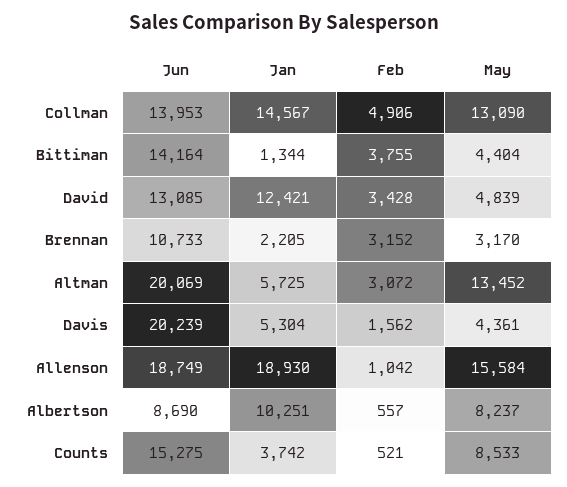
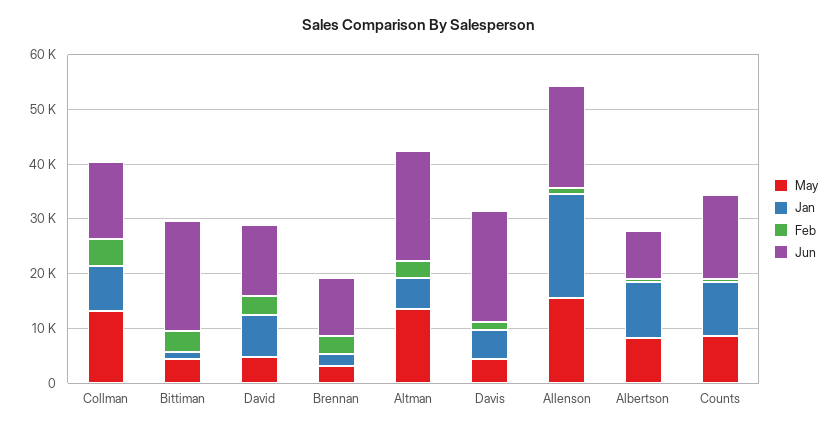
  {
    "Jun": {
      "Collman": 13953,
-     "Bittiman": 14164,
+     "Bittiman": 20000,
      "David": 13085,
      "Brennan": 10733,
      "Altman": 20069,
      "Davis": 20239,
      "Allenson": 18749,
      "Albertson": 8690,
      "Counts": 15275
    },
    "Jan": {
-     "Collman": 14567,
+     "Collman": 8000,
      "Bittiman": 1344,
-     "David": 12421,
+     "David": 8000,
      "Brennan": 2205,
      "Altman": 5725,
      "Davis": 5304,
      "Allenson": 18930,
      "Albertson": 10251,
-     "Counts": 3742
+     "Counts": 10000
    },
    "Feb": {
      "Collman": 4906,
      "Bittiman": 3755,
      "David": 3428,
      "Brennan": 3152,
      "Altman": 3072,
      "Davis": 1562,
      "Allenson": 1042,
      "Albertson": 557,
      "Counts": 521
    },
    "May": {
      "Collman": 13090,
      "Bittiman": 4404,
      "David": 4839,
      "Brennan": 3170,
      "Altman": 13452,
      "Davis": 4361,
      "Allenson": 15584,
      "Albertson": 8237,
      "Counts": 8533
    }
  }

